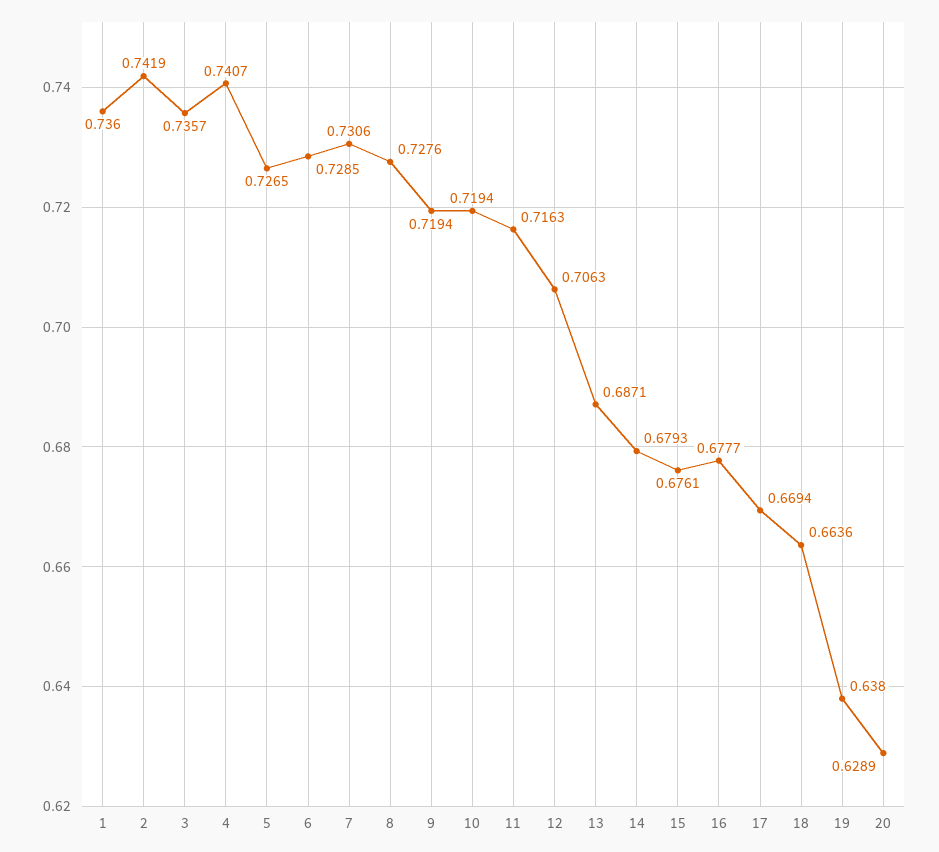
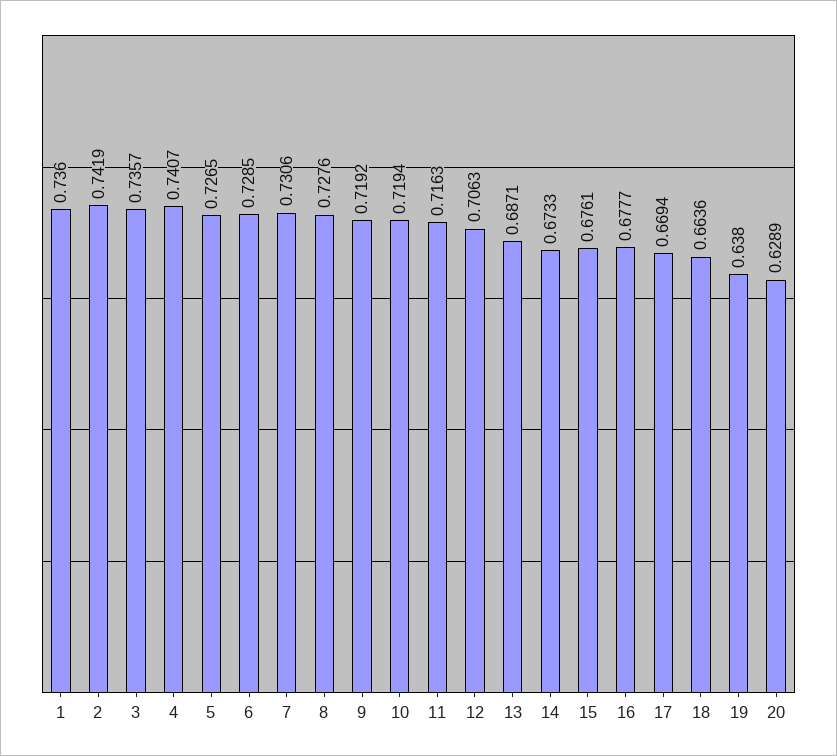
  {
    "1": 0.736,
    "2": 0.7419,
    "3": 0.7357,
    "4": 0.7407,
    "5": 0.7265,
    "6": 0.7285,
    "7": 0.7306,
    "8": 0.7276,
-   "9": 0.7194,
+   "9": 0.7192,
    "10": 0.7194,
    "11": 0.7163,
    "12": 0.7063,
    "13": 0.6871,
-   "14": 0.6793,
+   "14": 0.6733,
    "15": 0.6761,
    "16": 0.6777,
    "17": 0.6694,
    "18": 0.6636,
    "19": 0.638,
    "20": 0.6289
  }

